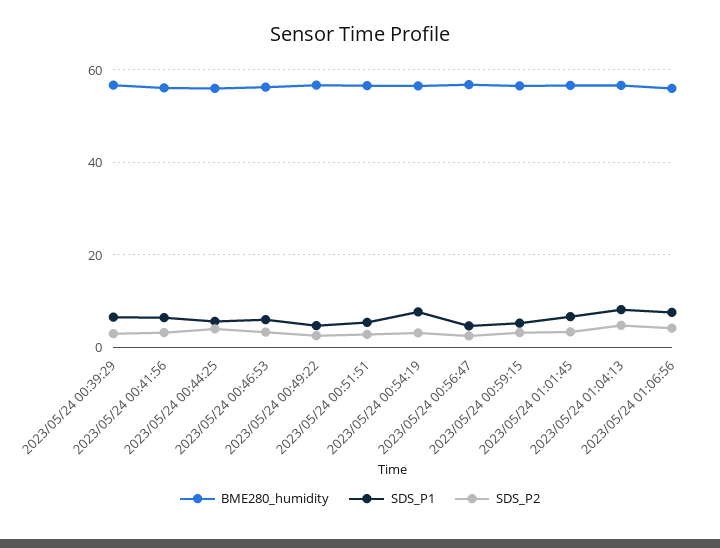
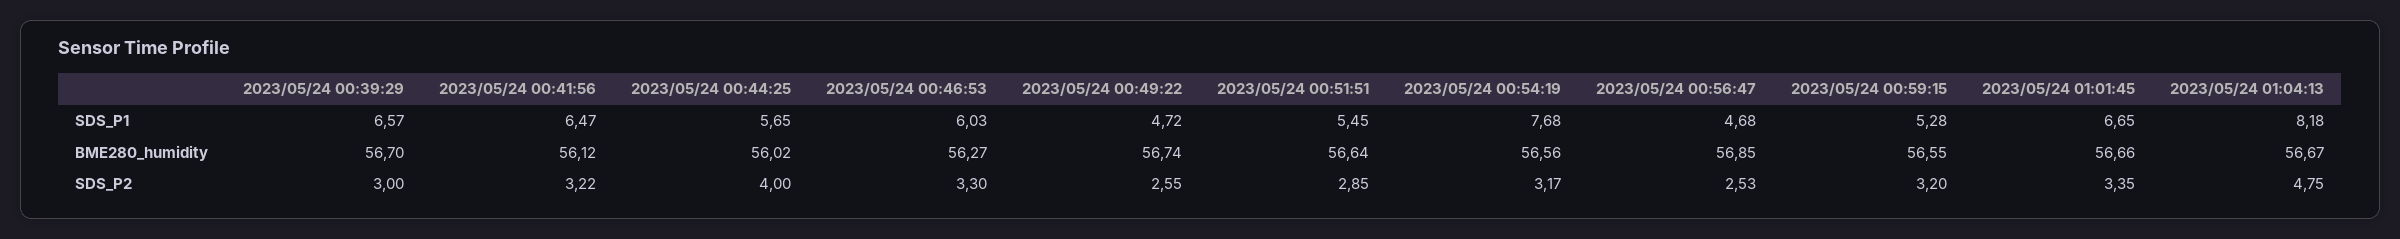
  {
    "BME280_humidity": {
      "2023/05/24 00:39:29": 56.7,
      "2023/05/24 00:41:56": 56.12,
      "2023/05/24 00:44:25": 56.02,
      "2023/05/24 00:46:53": 56.27,
      "2023/05/24 00:49:22": 56.74,
      "2023/05/24 00:51:51": 56.64,
      "2023/05/24 00:54:19": 56.56,
      "2023/05/24 00:56:47": 56.85,
      "2023/05/24 00:59:15": 56.55,
      "2023/05/24 01:01:45": 56.66,
-     "2023/05/24 01:04:13": 56.67,
+     "2023/05/24 01:04:13": 56.67
-     "2023/05/24 01:06:56": 56
    },
    "SDS_P1": {
      "2023/05/24 00:39:29": 6.57,
      "2023/05/24 00:41:56": 6.47,
      "2023/05/24 00:44:25": 5.65,
      "2023/05/24 00:46:53": 6.03,
      "2023/05/24 00:49:22": 4.72,
      "2023/05/24 00:51:51": 5.45,
      "2023/05/24 00:54:19": 7.68,
      "2023/05/24 00:56:47": 4.68,
      "2023/05/24 00:59:15": 5.28,
      "2023/05/24 01:01:45": 6.65,
-     "2023/05/24 01:04:13": 8.18,
+     "2023/05/24 01:04:13": 8.18
-     "2023/05/24 01:06:56": 8
    },
    "SDS_P2": {
      "2023/05/24 00:39:29": 3,
      "2023/05/24 00:41:56": 3.22,
      "2023/05/24 00:44:25": 4,
      "2023/05/24 00:46:53": 3.3,
      "2023/05/24 00:49:22": 2.55,
      "2023/05/24 00:51:51": 2.85,
      "2023/05/24 00:54:19": 3.17,
      "2023/05/24 00:56:47": 2.53,
      "2023/05/24 00:59:15": 3.2,
      "2023/05/24 01:01:45": 3.35,
-     "2023/05/24 01:04:13": 4.75,
+     "2023/05/24 01:04:13": 4.75
-     "2023/05/24 01:06:56": 4
    }
  }

